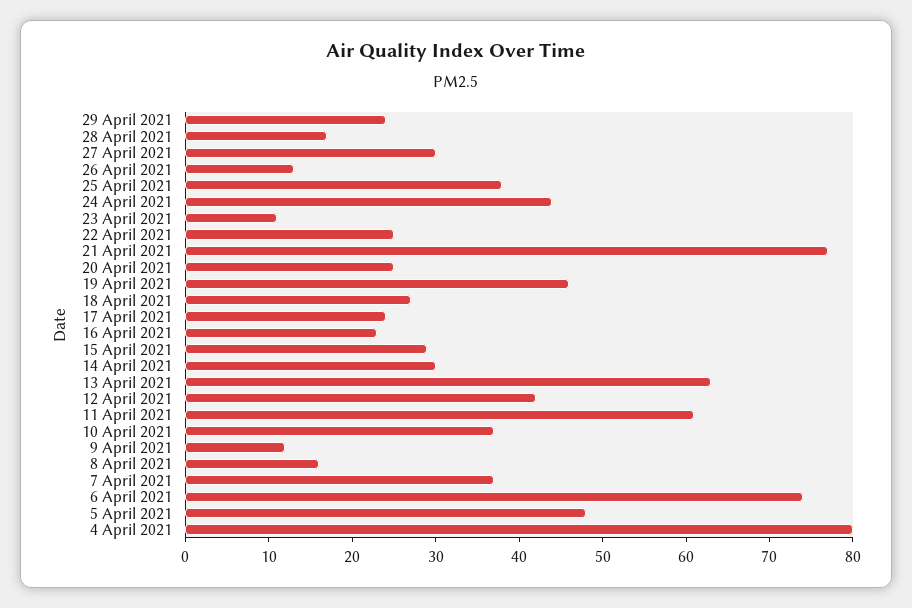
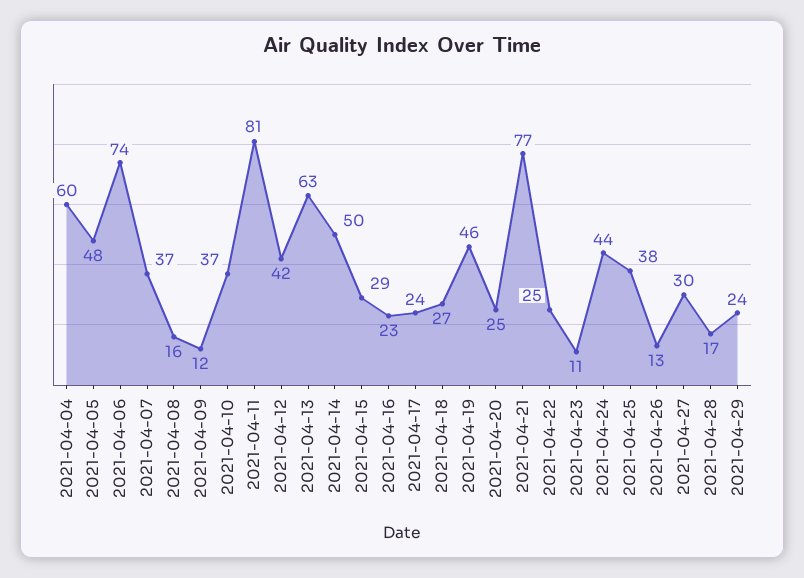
  {
    "29 April 2021": 24,
    "28 April 2021": 17,
    "27 April 2021": 30,
    "26 April 2021": 13,
    "25 April 2021": 38,
    "24 April 2021": 44,
    "23 April 2021": 11,
    "22 April 2021": 25,
    "21 April 2021": 77,
    "20 April 2021": 25,
    "19 April 2021": 46,
    "18 April 2021": 27,
    "17 April 2021": 24,
    "16 April 2021": 23,
    "15 April 2021": 29,
-   "14 April 2021": 30,
+   "14 April 2021": 50,
    "13 April 2021": 63,
    "12 April 2021": 42,
-   "11 April 2021": 61,
+   "11 April 2021": 81,
    "10 April 2021": 37,
    "9 April 2021": 12,
    "8 April 2021": 16,
    "7 April 2021": 37,
    "6 April 2021": 74,
    "5 April 2021": 48,
-   "4 April 2021": 80
+   "4 April 2021": 60
  }

